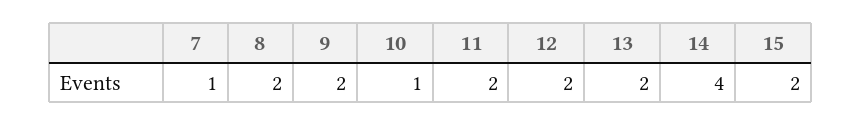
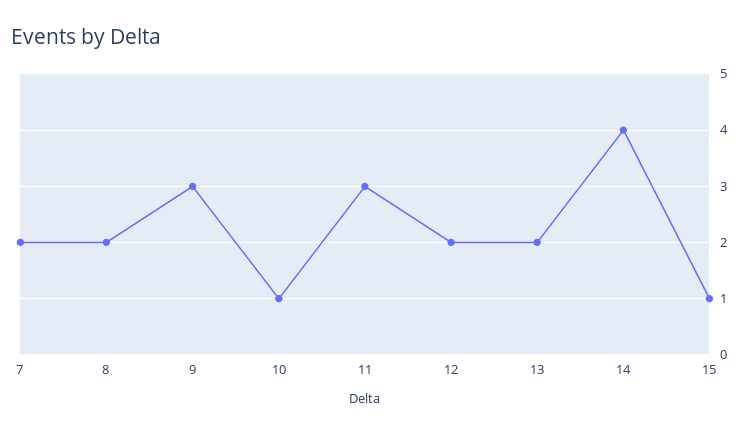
  {
-   "7": 1,
+   "7": 2,
    "8": 2,
-   "9": 2,
+   "9": 3,
    "10": 1,
-   "11": 2,
+   "11": 3,
    "12": 2,
    "13": 2,
    "14": 4,
-   "15": 2
+   "15": 1
  }

